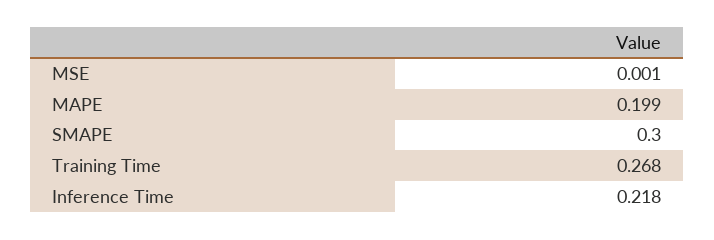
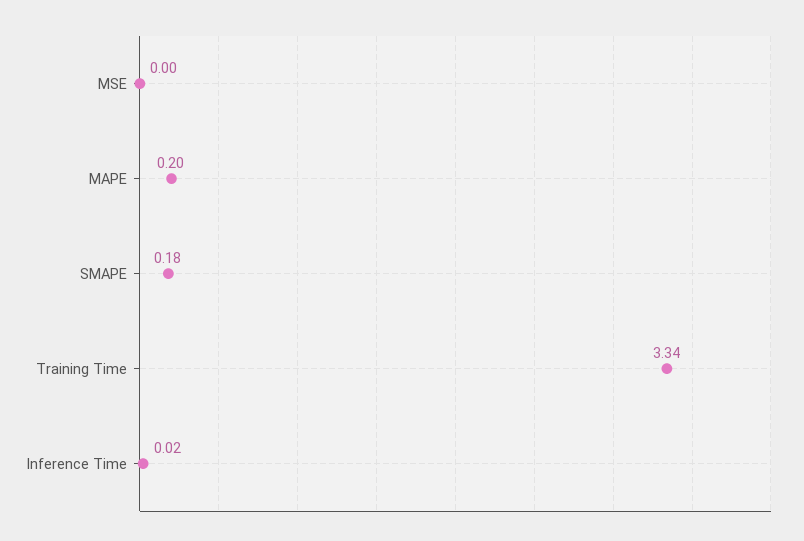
  {
    "MSE": 0.001,
    "MAPE": 0.199,
-   "SMAPE": 0.3,
+   "SMAPE": 0.18,
-   "Training Time": 0.268,
+   "Training Time": 3.34,
-   "Inference Time": 0.218
+   "Inference Time": 0.02
  }

